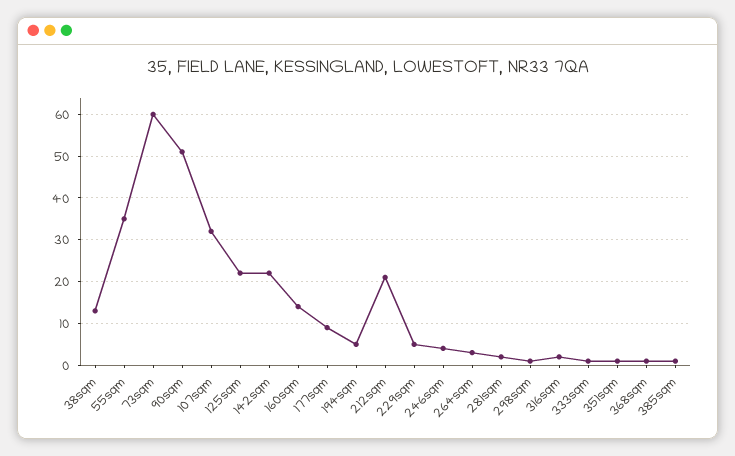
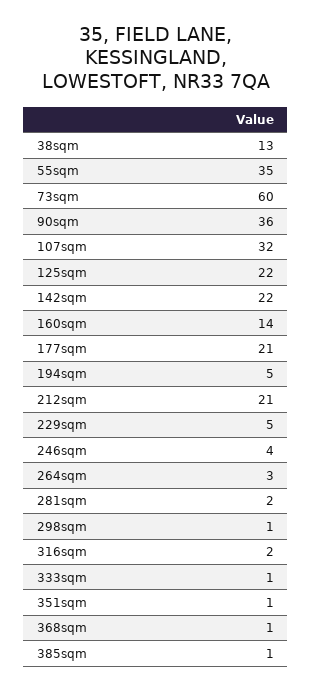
  {
    "38sqm": 13,
    "55sqm": 35,
    "73sqm": 60,
-   "90sqm": 50,
+   "90sqm": 36,
    "107sqm": 32,
    "125sqm": 22,
    "142sqm": 22,
    "160sqm": 14,
-   "177sqm": 10,
+   "177sqm": 21,
    "194sqm": 5,
    "212sqm": 21,
    "229sqm": 5,
    "246sqm": 4,
    "264sqm": 3,
    "281sqm": 2,
    "298sqm": 1,
    "316sqm": 2,
    "333sqm": 1,
    "351sqm": 1,
    "368sqm": 1,
    "385sqm": 1
  }

